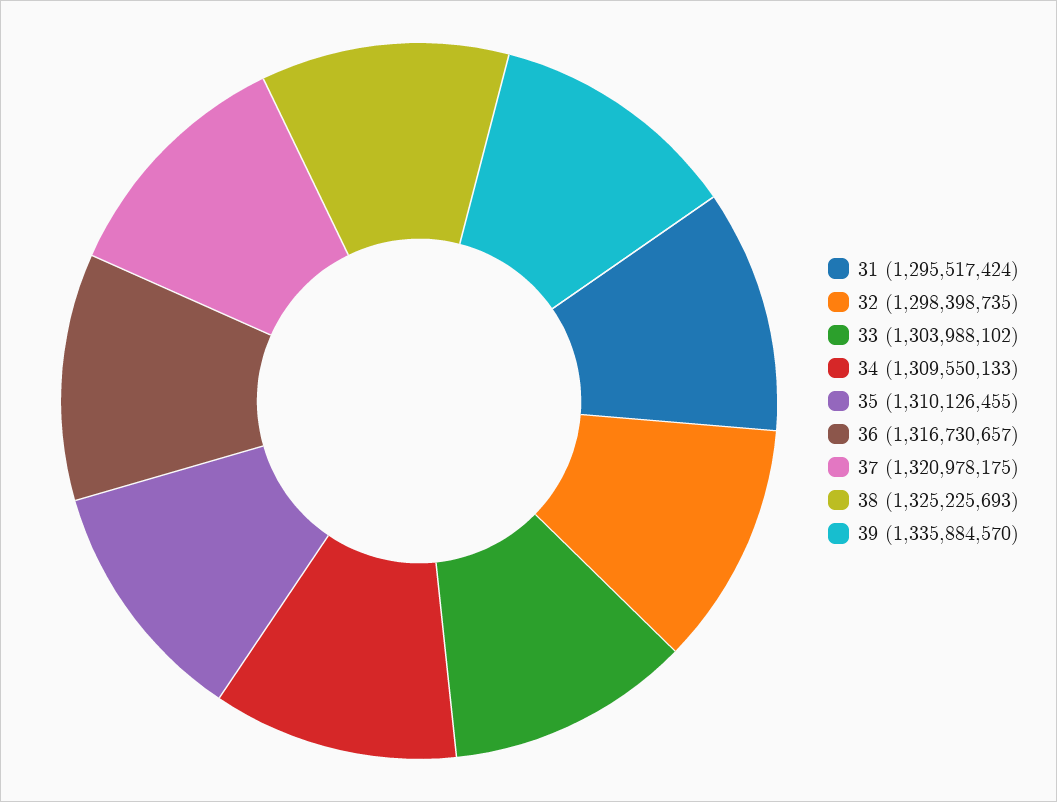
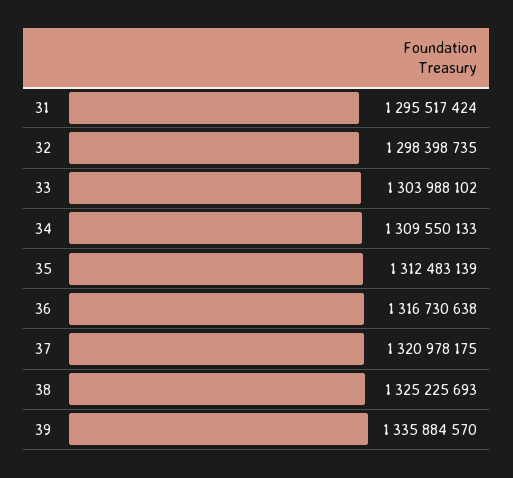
  {
    "31": 1295517424,
    "32": 1298398735,
    "33": 1303988102,
    "34": 1309550133,
-   "35": 1310126455,
+   "35": 1312483139,
-   "36": 1316730657,
+   "36": 1316730638,
    "37": 1320978175,
    "38": 1325225693,
    "39": 1335884570
  }

